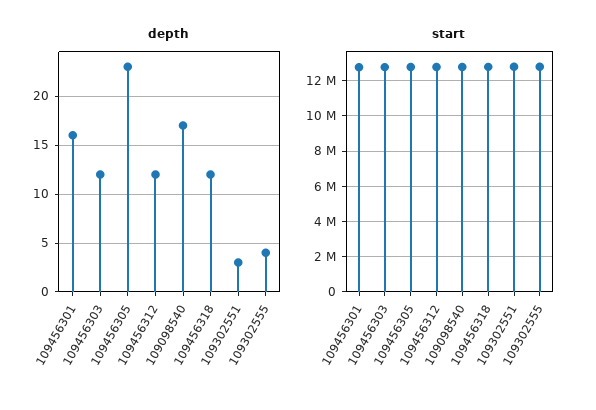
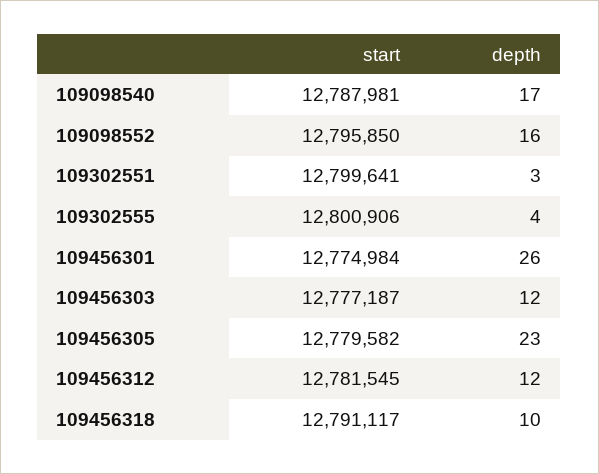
  {
    "depth": {
-     "109456301": 16,
+     "109456301": 26,
      "109456303": 12,
      "109456305": 23,
      "109456312": 12,
      "109098540": 17,
-     "109456318": 12,
+     "109456318": 10,
      "109302551": 3,
-     "109302555": 4
+     "109302555": 4,
+     "109098552": 16
    },
    "start": {
      "109456301": 12774984,
      "109456303": 12777187,
      "109456305": 12779582,
      "109456312": 12781545,
      "109098540": 12787981,
      "109456318": 12791117,
      "109302551": 12799641,
-     "109302555": 12800906
+     "109302555": 12800906,
+     "109098552": 12795850
    }
  }

